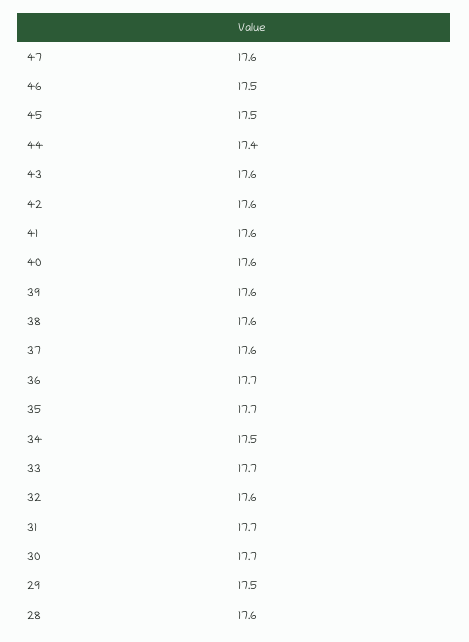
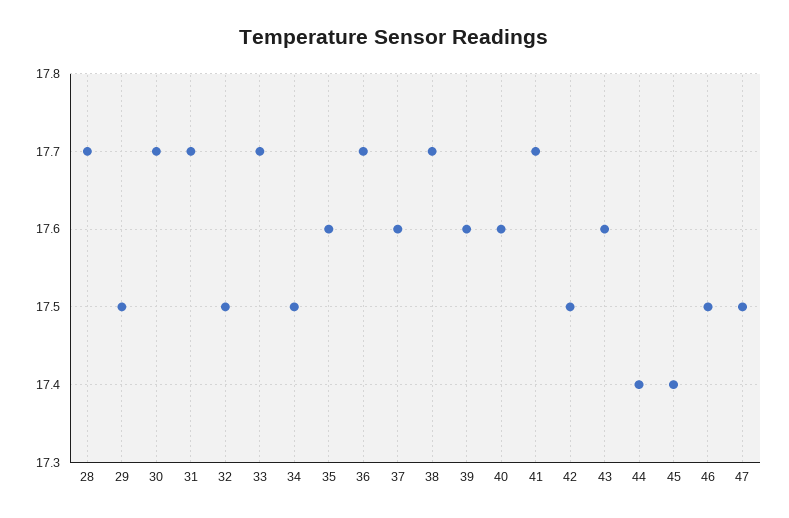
  {
-   "47": 17.6,
+   "47": 17.5,
    "46": 17.5,
-   "45": 17.5,
+   "45": 17.4,
    "44": 17.4,
    "43": 17.6,
-   "42": 17.6,
+   "42": 17.5,
-   "41": 17.6,
+   "41": 17.7,
    "40": 17.6,
    "39": 17.6,
-   "38": 17.6,
+   "38": 17.7,
    "37": 17.6,
    "36": 17.7,
-   "35": 17.7,
+   "35": 17.6,
    "34": 17.5,
    "33": 17.7,
-   "32": 17.6,
+   "32": 17.5,
    "31": 17.7,
    "30": 17.7,
    "29": 17.5,
-   "28": 17.6
+   "28": 17.7
  }

